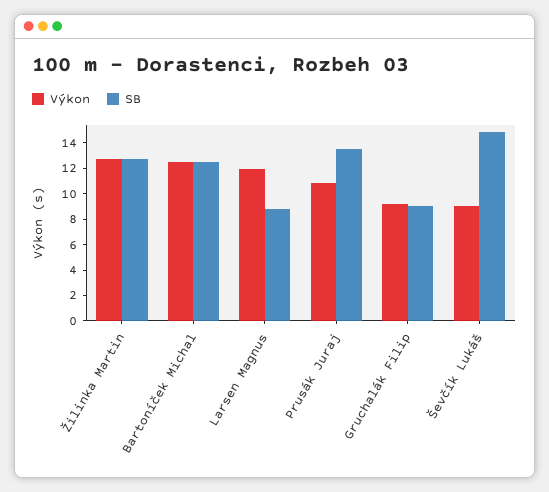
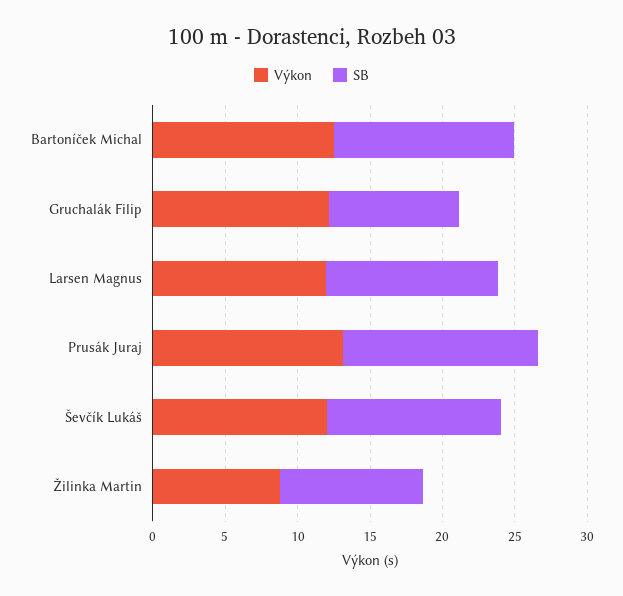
  {
    "Výkon": {
-     "Žilinka Martin": 13,
+     "Žilinka Martin": 9,
      "Bartoníček Michal": 12,
      "Larsen Magnus": 12,
-     "Prusák Juraj": 11,
+     "Prusák Juraj": 13,
-     "Gruchalák Filip": 9,
+     "Gruchalák Filip": 12,
-     "Ševčík Lukáš": 9
+     "Ševčík Lukáš": 12
    },
    "SB": {
-     "Žilinka Martin": 13,
+     "Žilinka Martin": 10,
      "Bartoníček Michal": 12,
-     "Larsen Magnus": 9,
+     "Larsen Magnus": 12,
      "Prusák Juraj": 13,
      "Gruchalák Filip": 9,
-     "Ševčík Lukáš": 15
+     "Ševčík Lukáš": 12
    }
  }

